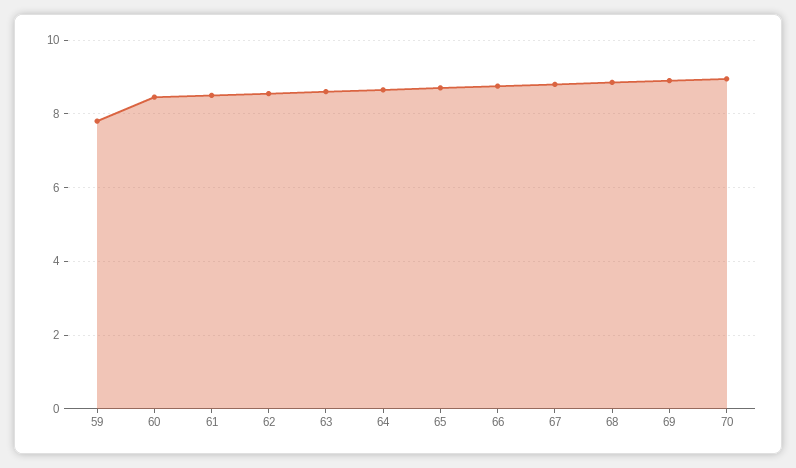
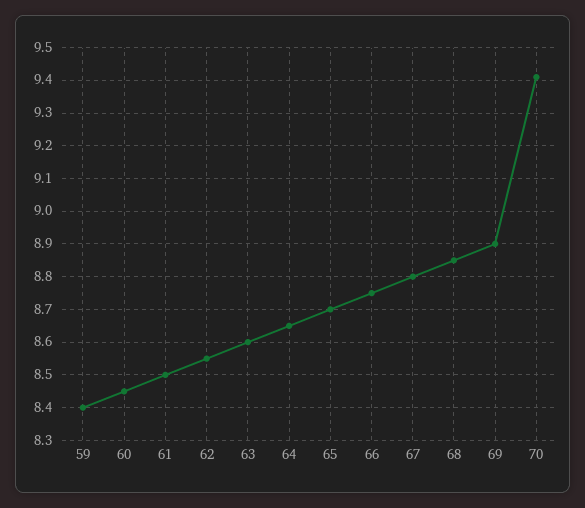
  {
-   "59": 7.8,
+   "59": 8.4,
    "60": 8.45,
    "61": 8.5,
    "62": 8.55,
    "63": 8.6,
    "64": 8.65,
    "65": 8.7,
    "66": 8.75,
    "67": 8.8,
    "68": 8.85,
    "69": 8.9,
-   "70": 9
+   "70": 9.4
  }

